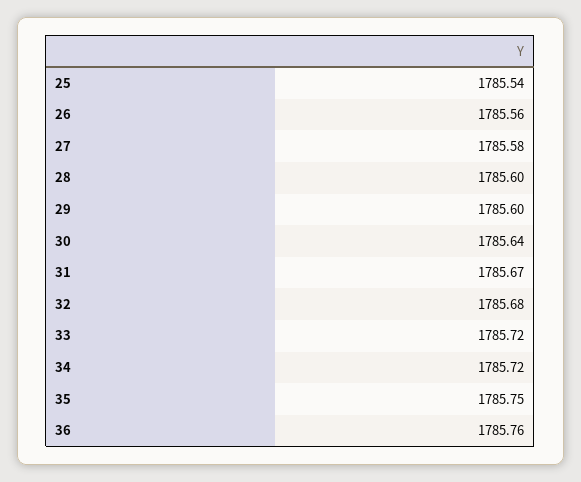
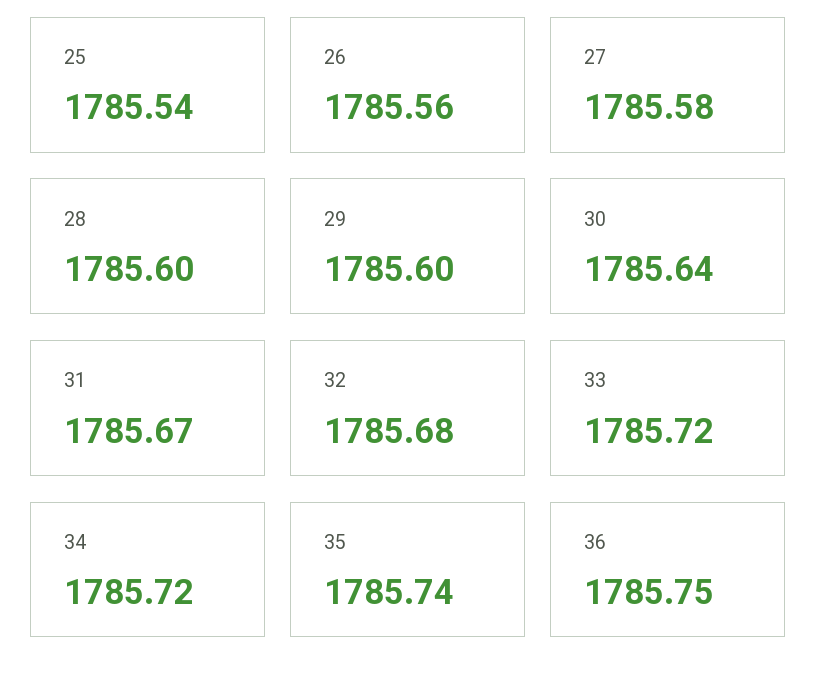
  {
    "25": 1785.54,
    "26": 1785.56,
    "27": 1785.58,
    "28": 1785.6,
    "29": 1785.6,
    "30": 1785.64,
    "31": 1785.67,
    "32": 1785.68,
    "33": 1785.72,
    "34": 1785.72,
-   "35": 1785.75,
+   "35": 1785.74,
-   "36": 1785.76
+   "36": 1785.75
  }

